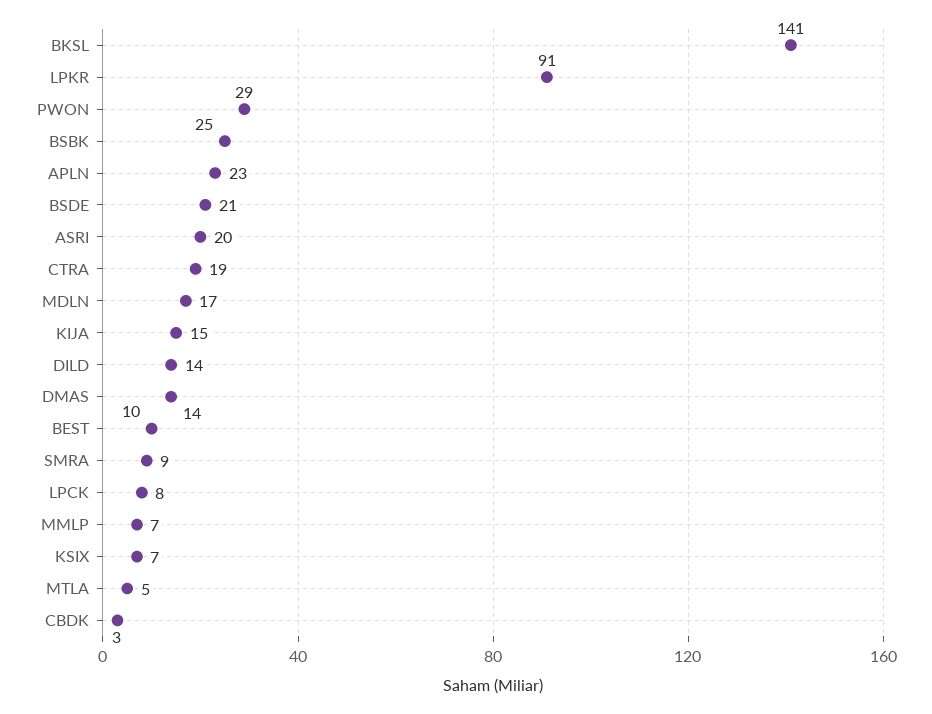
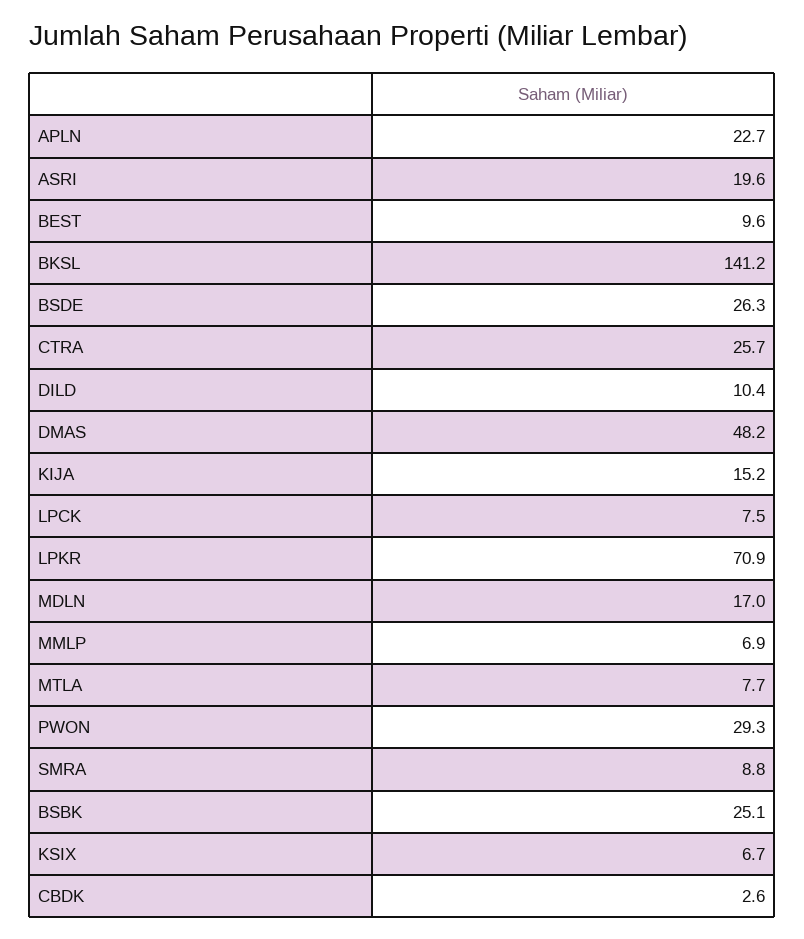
  {
    "BKSL": 141.2,
-   "LPKR": 91,
+   "LPKR": 70.9,
    "PWON": 29.3,
    "BSBK": 25.1,
    "APLN": 22.7,
-   "BSDE": 21,
+   "BSDE": 26.3,
    "ASRI": 19.6,
-   "CTRA": 19,
+   "CTRA": 25.7,
    "MDLN": 17,
    "KIJA": 15.2,
-   "DILD": 14,
+   "DILD": 10.4,
-   "DMAS": 14,
+   "DMAS": 48.2,
    "BEST": 9.6,
    "SMRA": 8.8,
    "LPCK": 7.5,
    "MMLP": 6.9,
    "KSIX": 6.7,
-   "MTLA": 5,
+   "MTLA": 7.7,
    "CBDK": 2.6
  }

